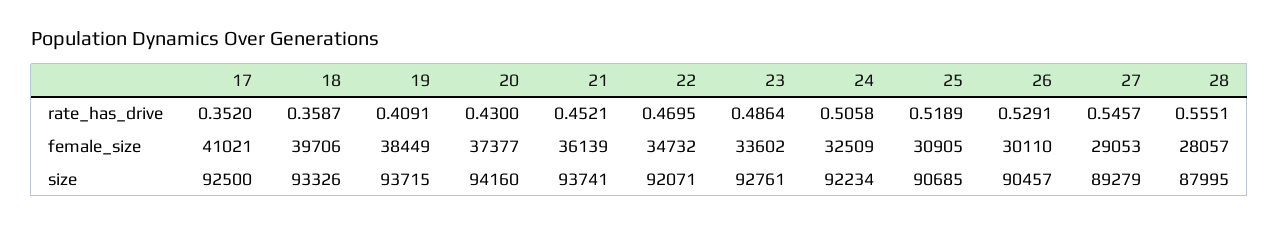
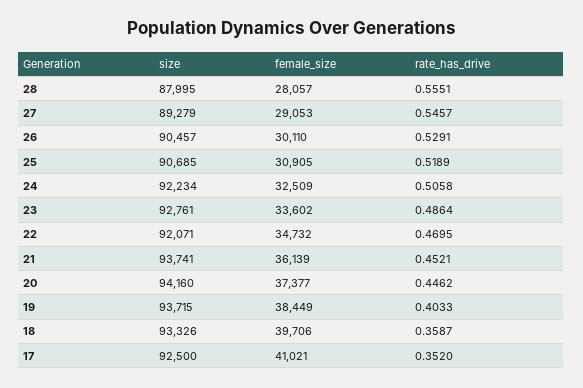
  {
    "17": {
      "rate_has_drive": 0.352,
      "female_size": 41021,
      "size": 92500
    },
    "18": {
      "rate_has_drive": 0.3587,
      "female_size": 39706,
      "size": 93326
    },
    "19": {
-     "rate_has_drive": 0.4091,
+     "rate_has_drive": 0.4033,
      "female_size": 38449,
      "size": 93715
    },
    "20": {
-     "rate_has_drive": 0.43,
+     "rate_has_drive": 0.4462,
      "female_size": 37377,
      "size": 94160
    },
    "21": {
      "rate_has_drive": 0.4521,
      "female_size": 36139,
      "size": 93741
    },
    "22": {
      "rate_has_drive": 0.4695,
      "female_size": 34732,
      "size": 92071
    },
    "23": {
      "rate_has_drive": 0.4864,
      "female_size": 33602,
      "size": 92761
    },
    "24": {
      "rate_has_drive": 0.5058,
      "female_size": 32509,
      "size": 92234
    },
    "25": {
      "rate_has_drive": 0.5189,
      "female_size": 30905,
      "size": 90685
    },
    "26": {
      "rate_has_drive": 0.5291,
      "female_size": 30110,
      "size": 90457
    },
    "27": {
      "rate_has_drive": 0.5457,
      "female_size": 29053,
      "size": 89279
    },
    "28": {
      "rate_has_drive": 0.5551,
      "female_size": 28057,
      "size": 87995
    }
  }

